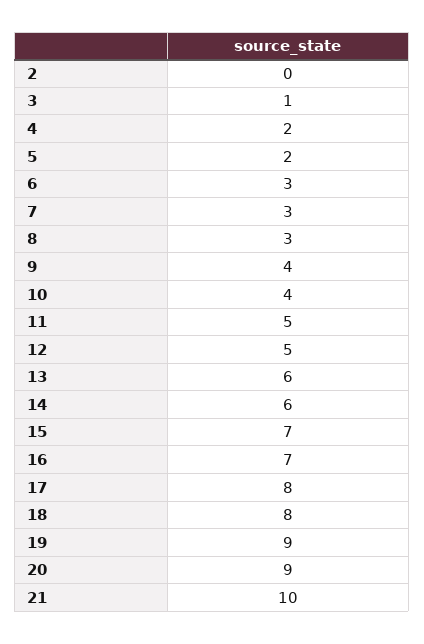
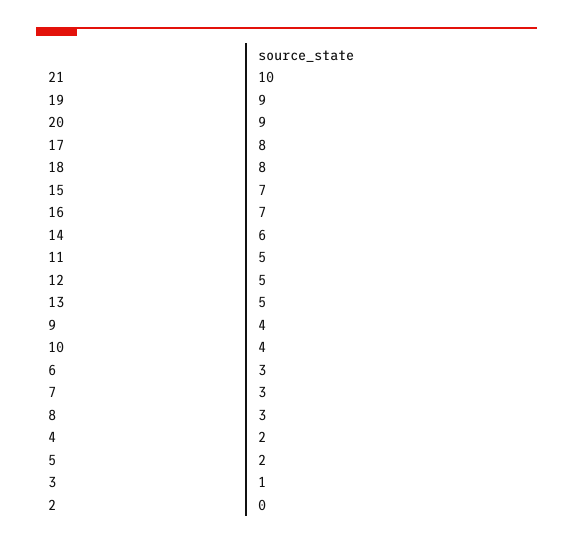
  {
    "2": 0,
    "3": 1,
    "4": 2,
    "5": 2,
    "6": 3,
    "7": 3,
    "8": 3,
    "9": 4,
    "10": 4,
    "11": 5,
    "12": 5,
-   "13": 6,
+   "13": 5,
    "14": 6,
    "15": 7,
    "16": 7,
    "17": 8,
    "18": 8,
    "19": 9,
    "20": 9,
    "21": 10
  }

